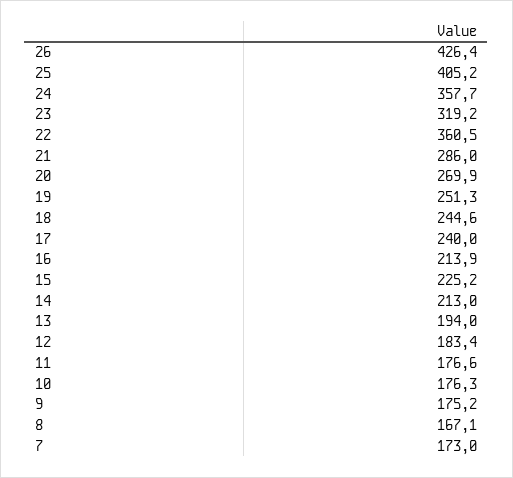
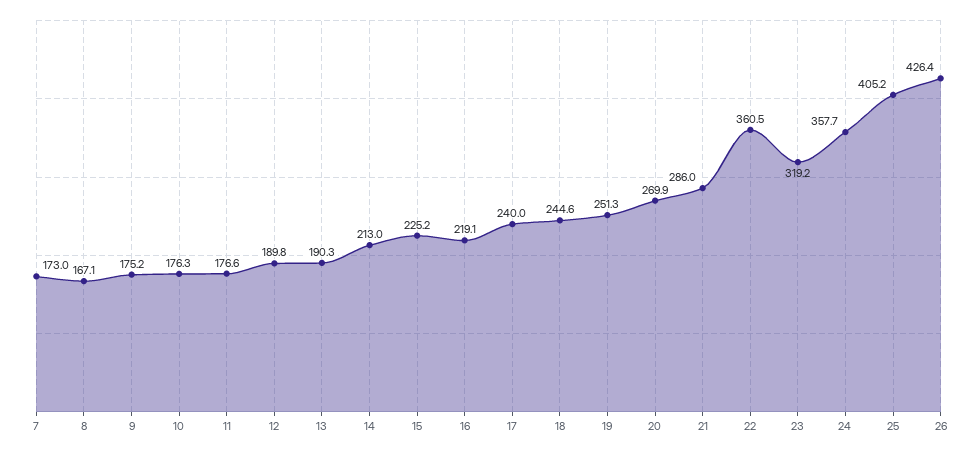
  {
    "26": 426.4,
    "25": 405.2,
    "24": 357.7,
    "23": 319.2,
    "22": 360.5,
    "21": 286,
    "20": 269.9,
    "19": 251.3,
    "18": 244.6,
    "17": 240,
-   "16": 213.9,
+   "16": 219.1,
    "15": 225.2,
    "14": 213,
-   "13": 194,
+   "13": 190.3,
-   "12": 183.4,
+   "12": 189.8,
    "11": 176.6,
    "10": 176.3,
    "9": 175.2,
    "8": 167.1,
    "7": 173
  }

